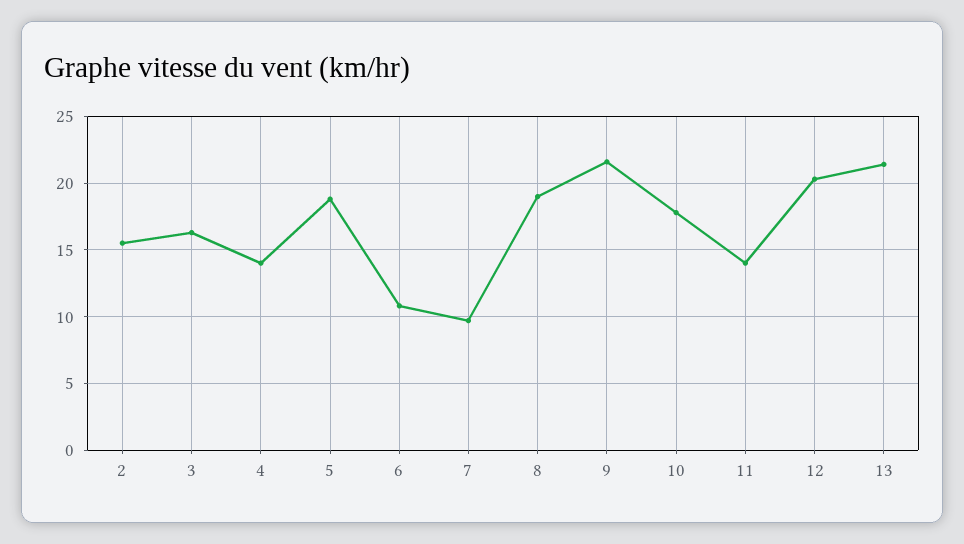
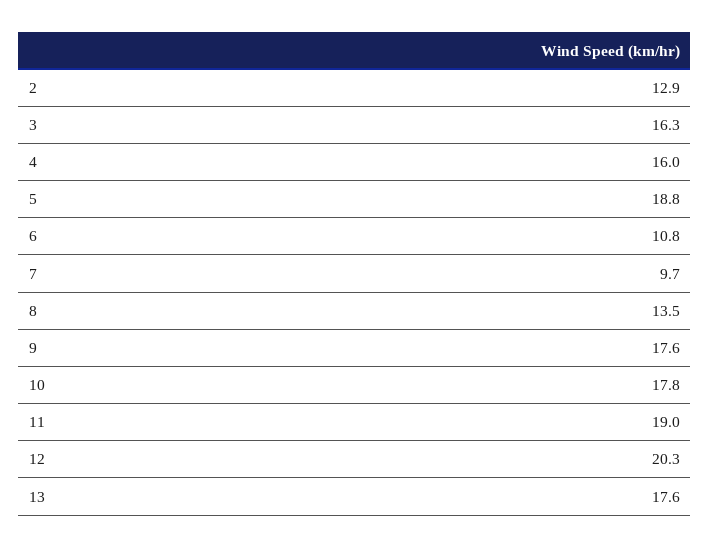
  {
-   "2": 15.5,
+   "2": 12.9,
    "3": 16.3,
-   "4": 14,
+   "4": 16,
    "5": 18.8,
    "6": 10.8,
    "7": 9.7,
-   "8": 19,
+   "8": 13.5,
-   "9": 21.5,
+   "9": 17.6,
    "10": 17.8,
-   "11": 14,
+   "11": 19,
    "12": 20.3,
-   "13": 21.5
+   "13": 17.6
  }

